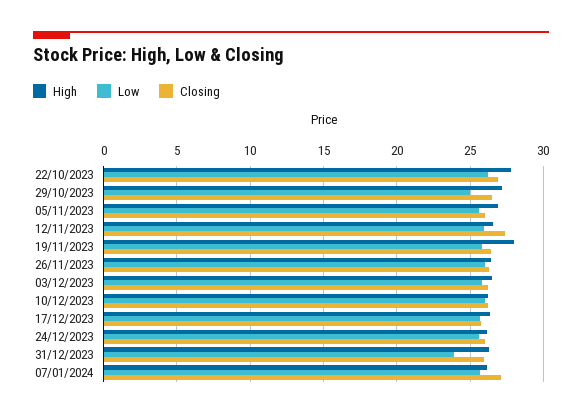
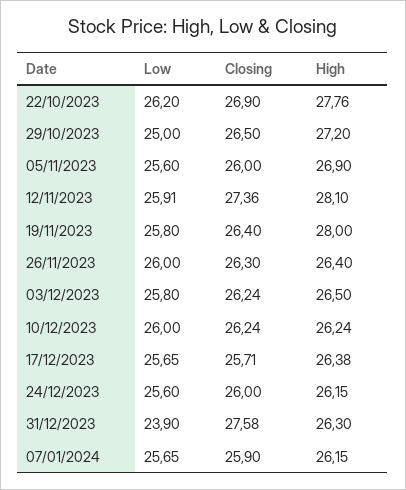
  {
    "High": {
      "22/10/2023": 27.76,
      "29/10/2023": 27.2,
      "05/11/2023": 26.9,
-     "12/11/2023": 26.5,
+     "12/11/2023": 28.1,
      "19/11/2023": 28,
      "26/11/2023": 26.4,
      "03/12/2023": 26.5,
      "10/12/2023": 26.24,
      "17/12/2023": 26.38,
      "24/12/2023": 26.15,
      "31/12/2023": 26.3,
      "07/01/2024": 26.15
    },
    "Low": {
      "22/10/2023": 26.2,
      "29/10/2023": 25,
      "05/11/2023": 25.6,
      "12/11/2023": 25.91,
      "19/11/2023": 25.8,
      "26/11/2023": 26,
      "03/12/2023": 25.8,
      "10/12/2023": 26,
      "17/12/2023": 25.65,
      "24/12/2023": 25.6,
      "31/12/2023": 23.9,
      "07/01/2024": 25.65
    },
    "Closing": {
      "22/10/2023": 26.9,
      "29/10/2023": 26.5,
      "05/11/2023": 26,
      "12/11/2023": 27.36,
      "19/11/2023": 26.4,
      "26/11/2023": 26.3,
      "03/12/2023": 26.24,
      "10/12/2023": 26.24,
      "17/12/2023": 25.71,
      "24/12/2023": 26,
-     "31/12/2023": 26,
+     "31/12/2023": 27.58,
-     "07/01/2024": 27
+     "07/01/2024": 25.9
    }
  }

